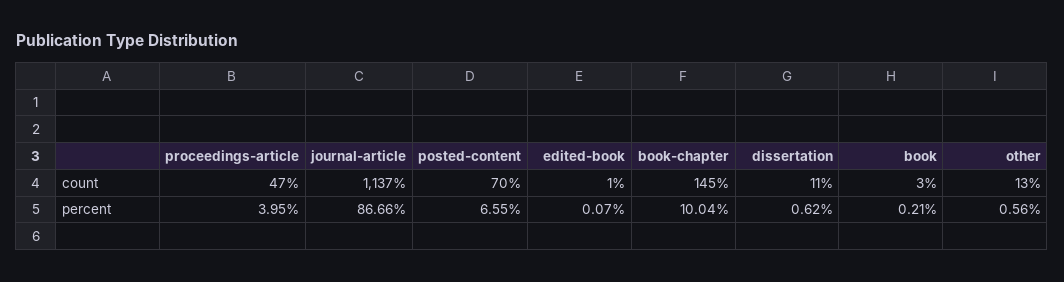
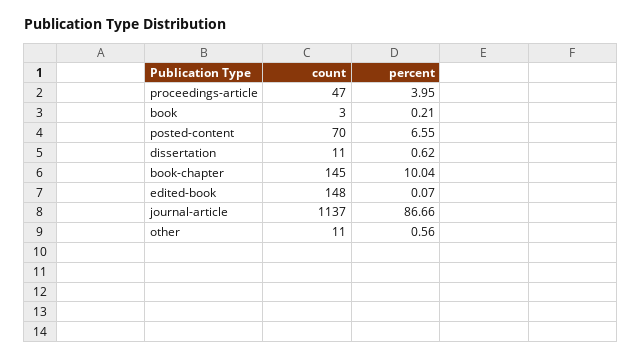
  {
    "proceedings-article": {
      "count": 47,
      "percent": 3.95
    },
    "journal-article": {
      "count": 1137,
      "percent": 86.66
    },
    "posted-content": {
      "count": 70,
      "percent": 6.55
    },
    "edited-book": {
-     "count": 1,
+     "count": 148,
      "percent": 0.07
    },
    "book-chapter": {
      "count": 145,
      "percent": 10.04
    },
    "dissertation": {
      "count": 11,
      "percent": 0.62
    },
    "book": {
      "count": 3,
      "percent": 0.21
    },
    "other": {
-     "count": 13,
+     "count": 11,
      "percent": 0.56
    }
  }

